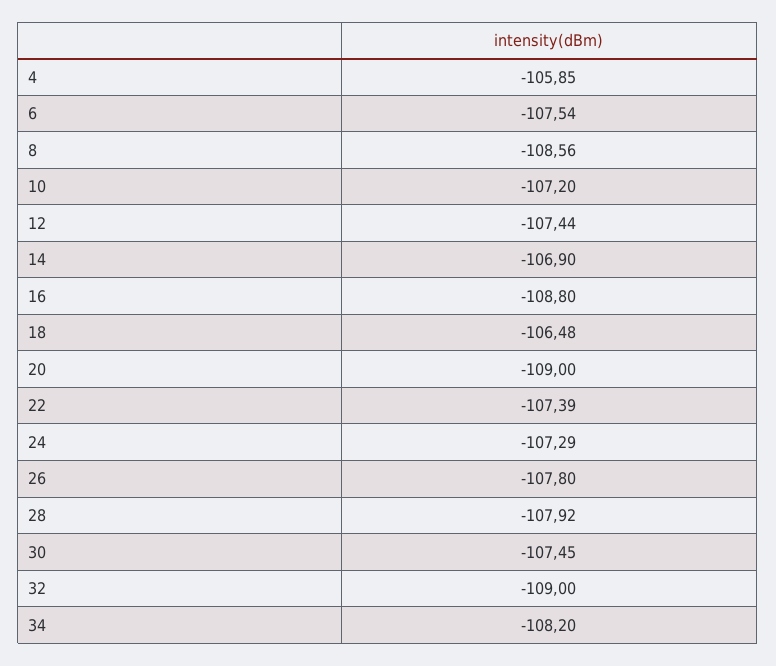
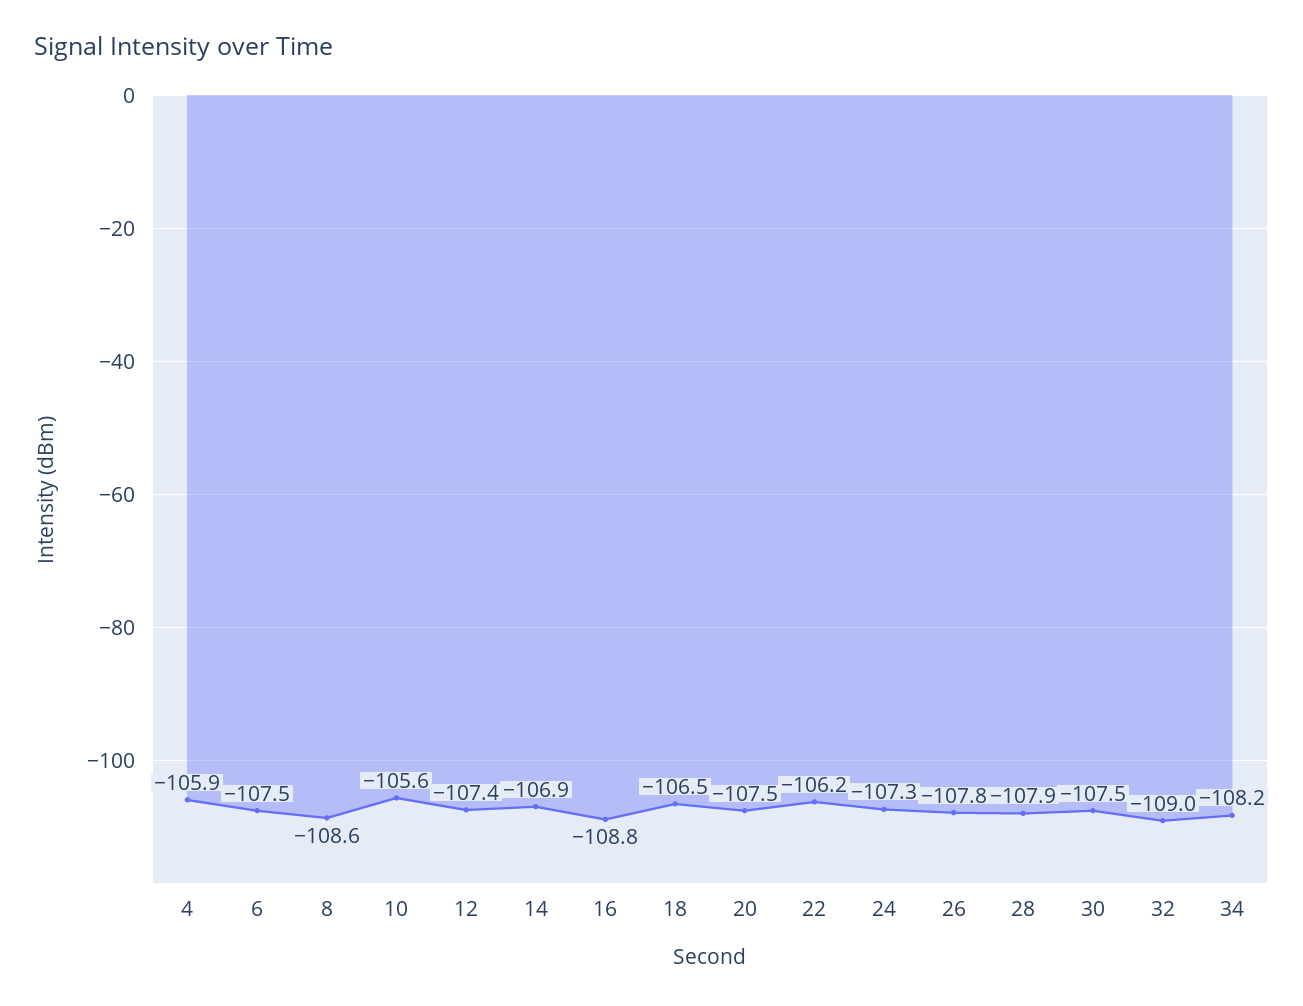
  {
    "4": -105.85,
    "6": -107.54,
    "8": -108.56,
-   "10": -107.2,
+   "10": -105.6,
    "12": -107.44,
    "14": -106.9,
    "16": -108.8,
    "18": -106.48,
-   "20": -109,
+   "20": -107.5,
-   "22": -107.39,
+   "22": -106.2,
    "24": -107.29,
    "26": -107.8,
    "28": -107.92,
    "30": -107.45,
    "32": -109,
    "34": -108.2
  }

